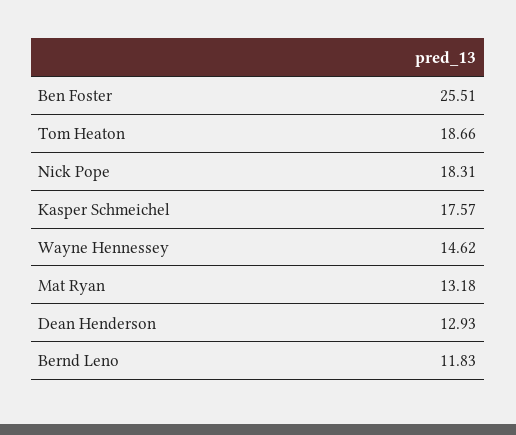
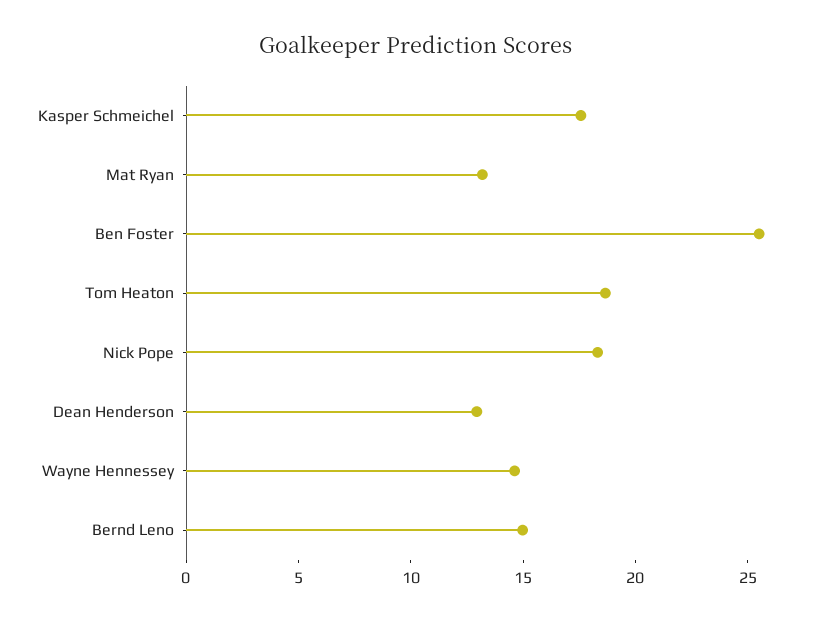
  {
    "Ben Foster": 25.51,
    "Tom Heaton": 18.66,
    "Nick Pope": 18.31,
    "Kasper Schmeichel": 17.57,
    "Wayne Hennessey": 14.62,
    "Mat Ryan": 13.18,
    "Dean Henderson": 12.93,
-   "Bernd Leno": 11.83
+   "Bernd Leno": 15
  }

